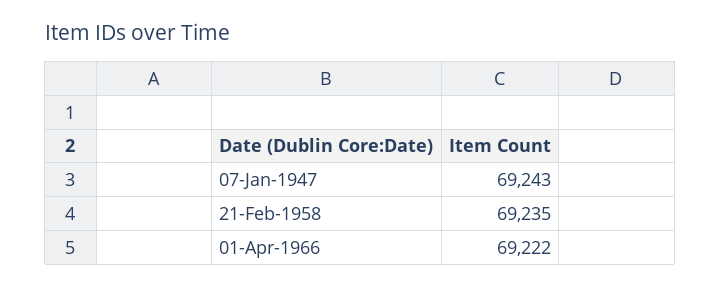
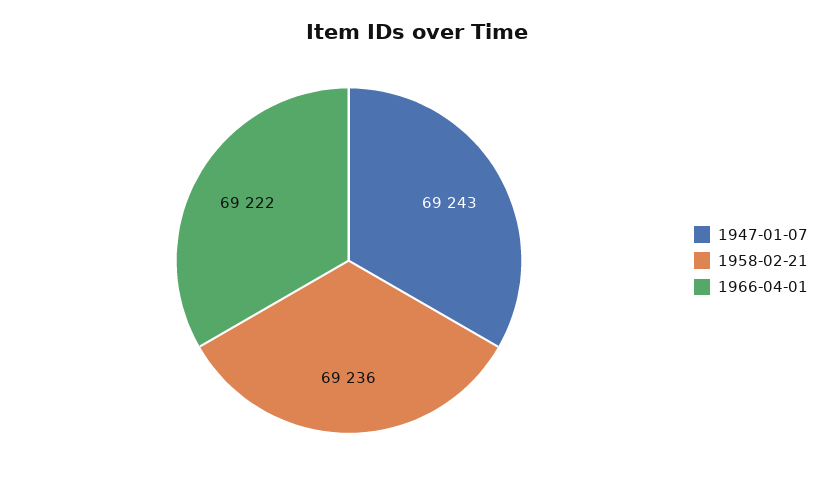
  {
    "07-Jan-1947": 69243,
-   "21-Feb-1958": 69235,
+   "21-Feb-1958": 69236,
    "01-Apr-1966": 69222
  }

